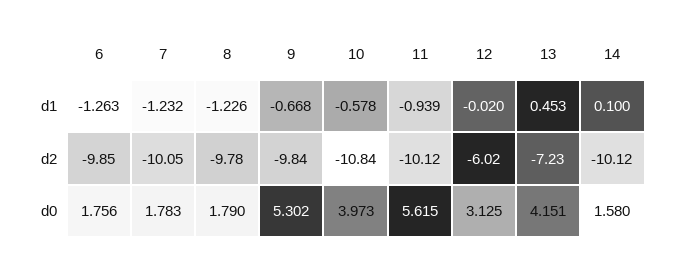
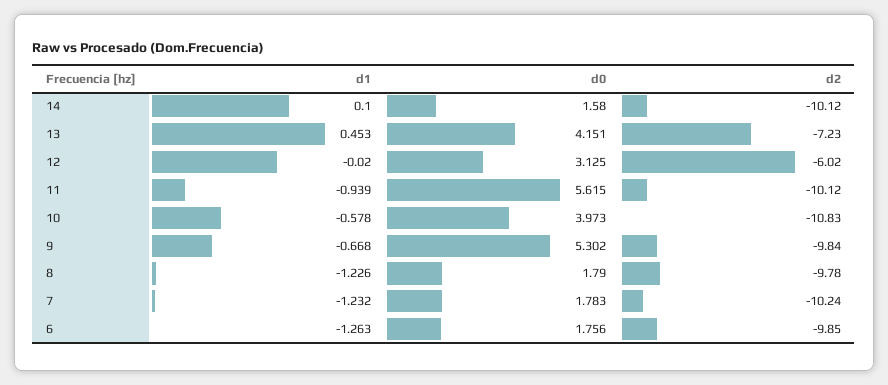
  {
    "6": {
      "d1": -1.263,
      "d2": -9.85,
      "d0": 1.756
    },
    "7": {
      "d1": -1.232,
-     "d2": -10.05,
+     "d2": -10.24,
      "d0": 1.783
    },
    "8": {
      "d1": -1.226,
      "d2": -9.78,
      "d0": 1.79
    },
    "9": {
      "d1": -0.668,
      "d2": -9.84,
      "d0": 5.302
    },
    "10": {
      "d1": -0.578,
-     "d2": -10.84,
+     "d2": -10.83,
      "d0": 3.973
    },
    "11": {
      "d1": -0.939,
      "d2": -10.12,
      "d0": 5.615
    },
    "12": {
      "d1": -0.02,
      "d2": -6.02,
      "d0": 3.125
    },
    "13": {
      "d1": 0.453,
      "d2": -7.23,
      "d0": 4.151
    },
    "14": {
      "d1": 0.1,
      "d2": -10.12,
      "d0": 1.58
    }
  }

